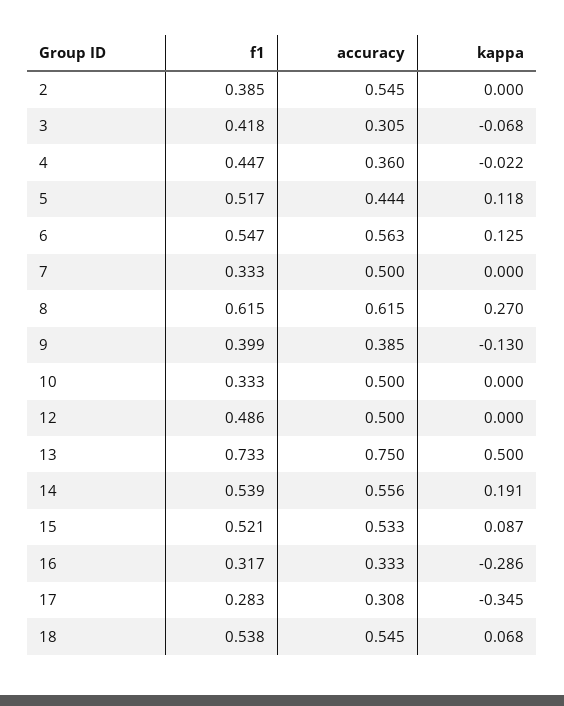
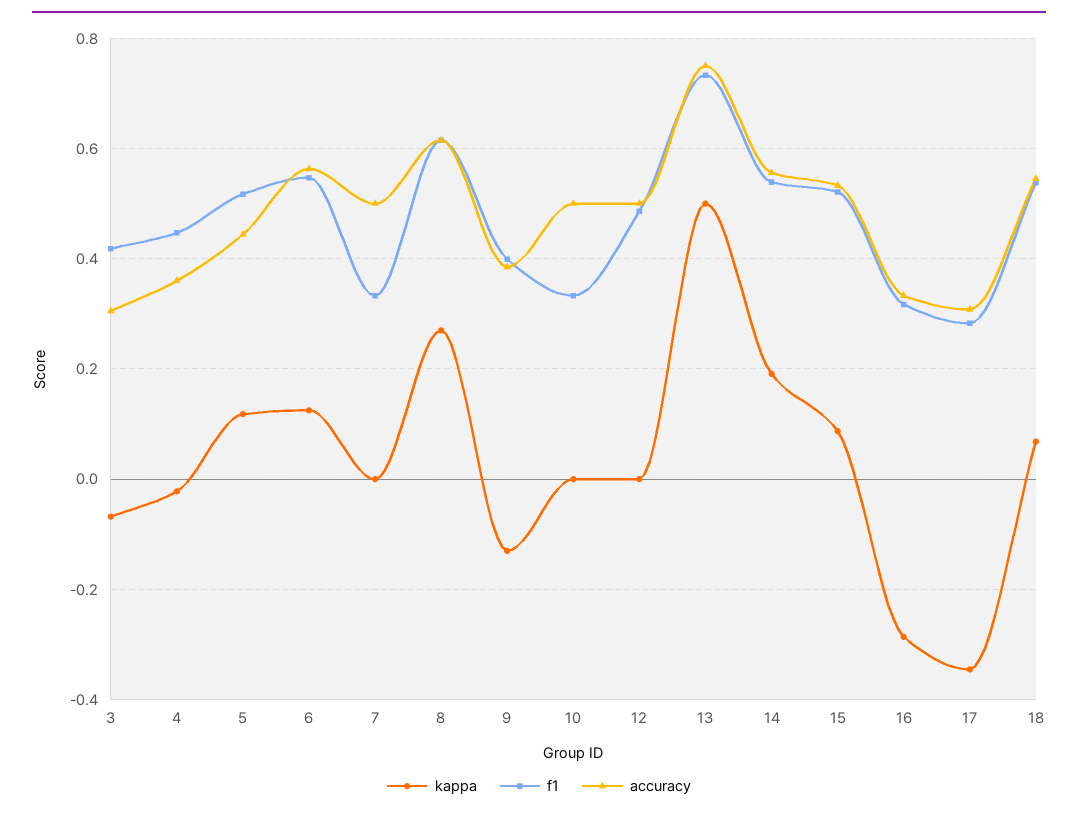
  {
    "f1": {
-     "2": 0.385,
      "3": 0.418,
      "4": 0.447,
      "5": 0.517,
      "6": 0.547,
      "7": 0.333,
      "8": 0.615,
      "9": 0.399,
      "10": 0.333,
      "12": 0.486,
      "13": 0.733,
      "14": 0.539,
      "15": 0.521,
      "16": 0.317,
      "17": 0.283,
      "18": 0.538
    },
    "accuracy": {
-     "2": 0.545,
      "3": 0.305,
      "4": 0.36,
      "5": 0.444,
      "6": 0.563,
      "7": 0.5,
      "8": 0.615,
      "9": 0.385,
      "10": 0.5,
      "12": 0.5,
      "13": 0.75,
      "14": 0.556,
      "15": 0.533,
      "16": 0.333,
      "17": 0.308,
      "18": 0.545
    },
    "kappa": {
-     "2": 0,
      "3": -0.068,
      "4": -0.022,
      "5": 0.118,
      "6": 0.125,
      "7": 0,
      "8": 0.27,
      "9": -0.13,
      "10": 0,
      "12": 0,
      "13": 0.5,
      "14": 0.191,
      "15": 0.087,
      "16": -0.286,
      "17": -0.345,
      "18": 0.068
    }
  }

